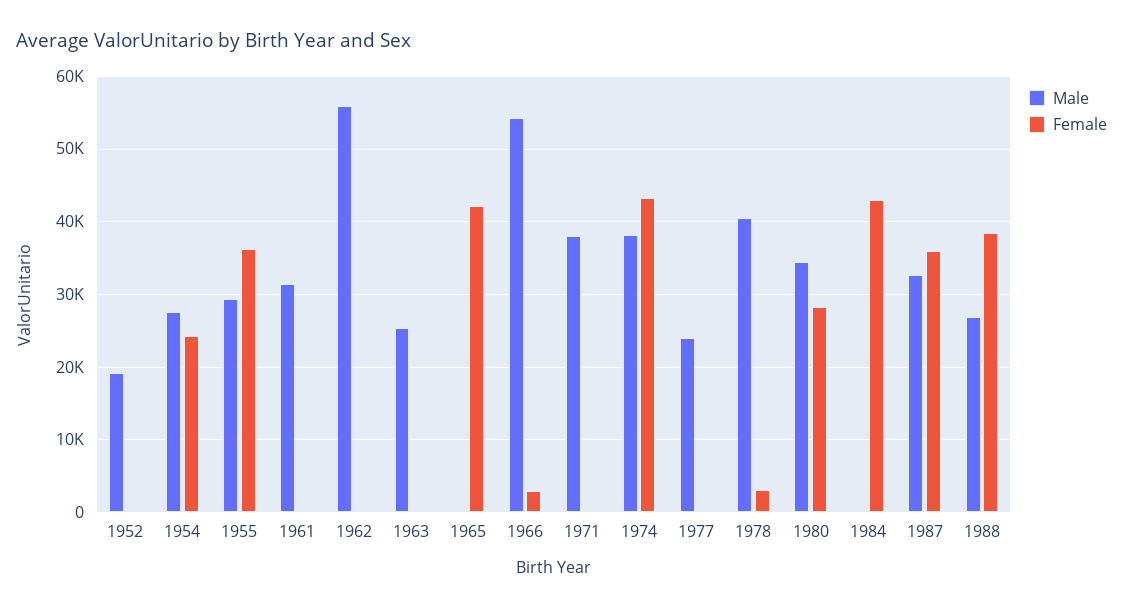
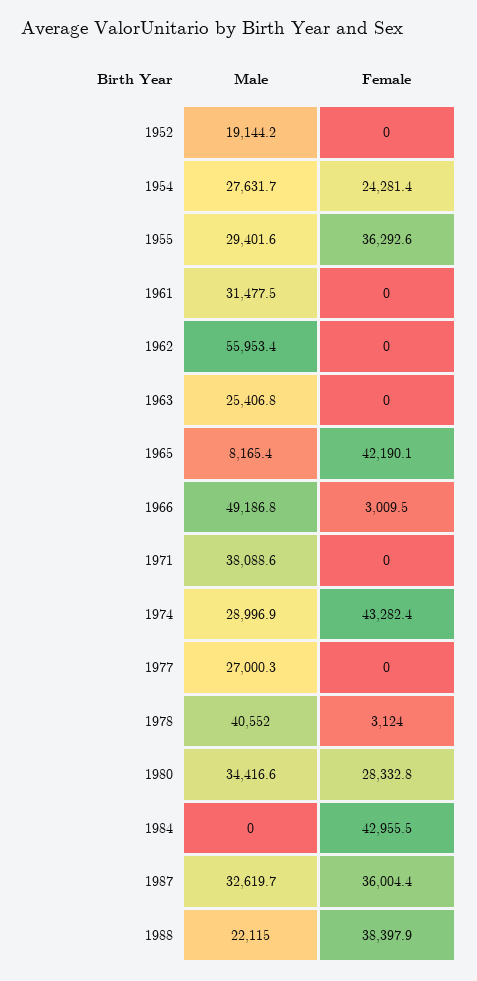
  {
    "Male": {
      "1952": 19144.2,
      "1954": 27631.7,
      "1955": 29401.6,
      "1961": 31477.5,
      "1962": 55953.4,
      "1963": 25406.8,
-     "1965": 0,
+     "1965": 8165.4,
-     "1966": 54000,
+     "1966": 49186.8,
      "1971": 38088.6,
-     "1974": 38000,
+     "1974": 28996.9,
-     "1977": 24000,
+     "1977": 27000.3,
      "1978": 40552,
      "1980": 34416.6,
      "1984": 0,
      "1987": 32619.7,
-     "1988": 27000
+     "1988": 22115
    },
    "Female": {
      "1952": 0,
      "1954": 24281.4,
      "1955": 36292.6,
      "1961": 0,
      "1962": 0,
      "1963": 0,
      "1965": 42190.1,
      "1966": 3009.5,
      "1971": 0,
      "1974": 43282.4,
      "1977": 0,
      "1978": 3124,
      "1980": 28332.8,
      "1984": 42955.5,
      "1987": 36004.4,
      "1988": 38397.9
    }
  }

